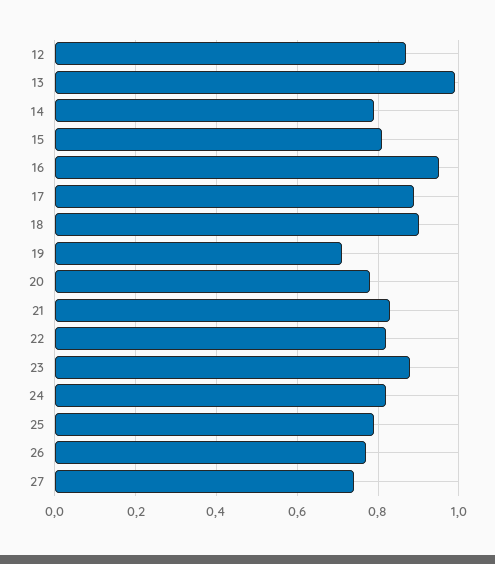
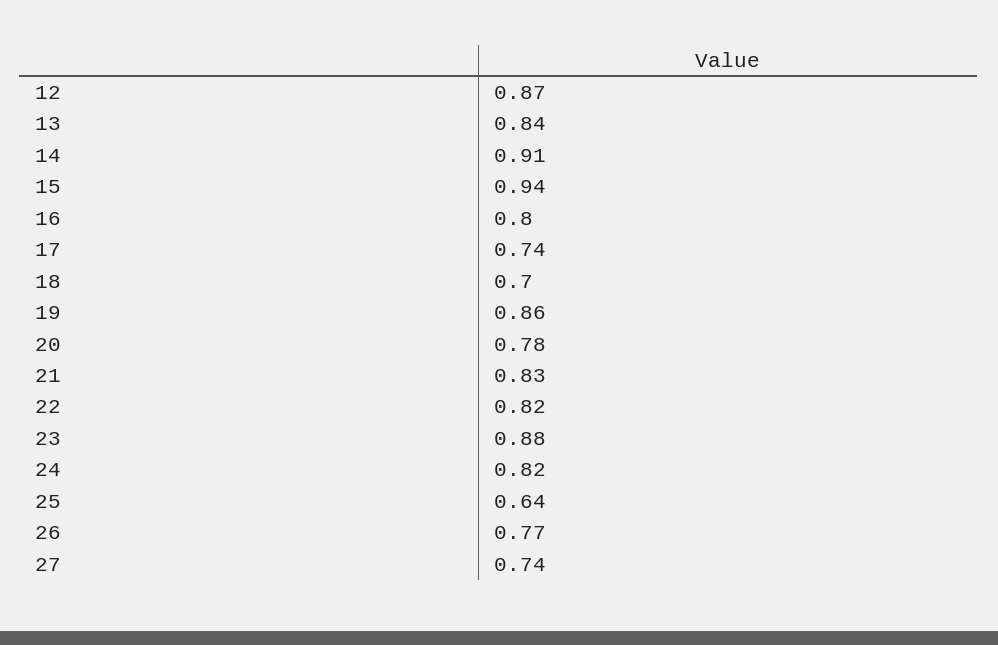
  {
    "12": 0.87,
-   "13": 1,
+   "13": 0.84,
-   "14": 0.8,
+   "14": 0.91,
-   "15": 0.8,
+   "15": 0.94,
-   "16": 0.95,
+   "16": 0.8,
-   "17": 0.9,
+   "17": 0.74,
-   "18": 0.9,
+   "18": 0.7,
-   "19": 0.7,
+   "19": 0.86,
    "20": 0.78,
    "21": 0.83,
    "22": 0.82,
    "23": 0.88,
    "24": 0.82,
-   "25": 0.8,
+   "25": 0.64,
    "26": 0.77,
    "27": 0.74
  }

